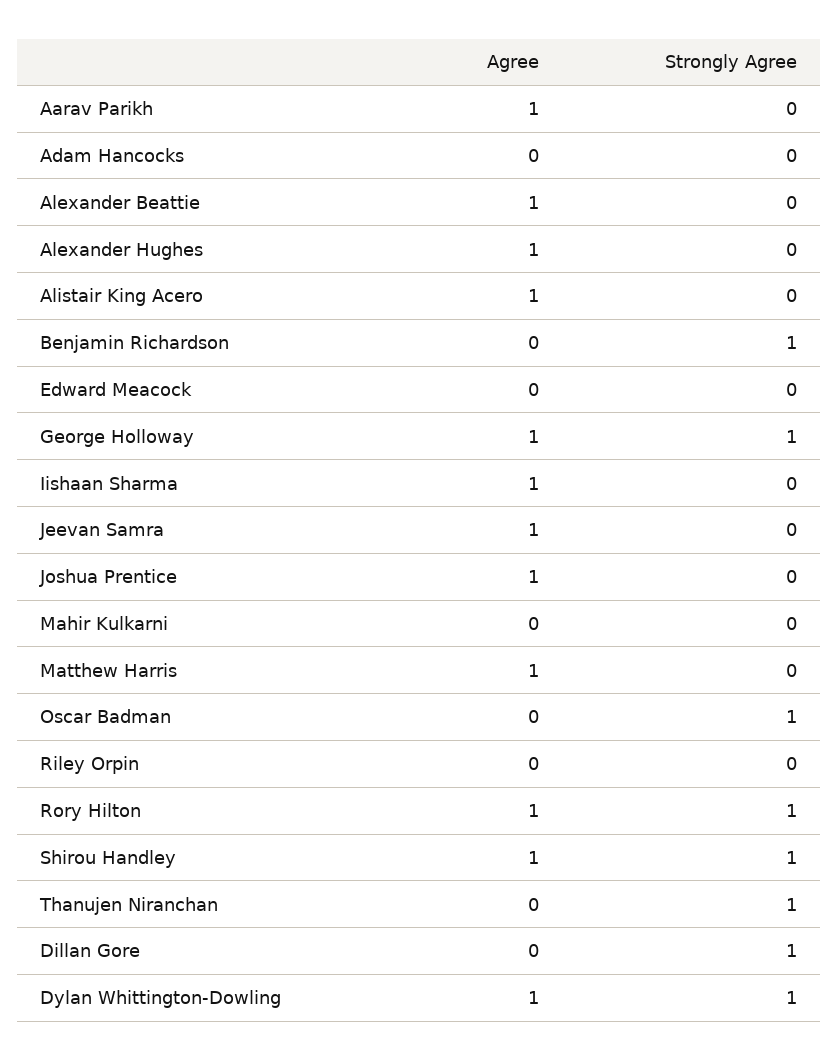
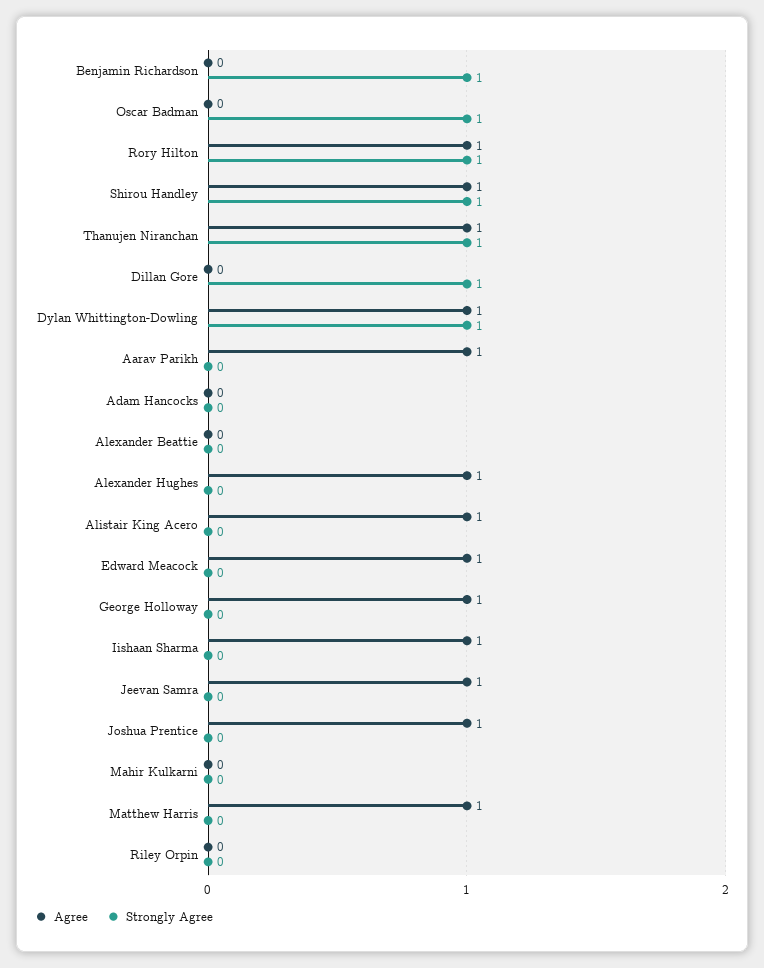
  {
    "Agree": {
      "Aarav Parikh": 1,
      "Adam Hancocks": 0,
-     "Alexander Beattie": 1,
+     "Alexander Beattie": 0,
      "Alexander Hughes": 1,
      "Alistair King Acero": 1,
      "Benjamin Richardson": 0,
-     "Edward Meacock": 0,
+     "Edward Meacock": 1,
      "George Holloway": 1,
      "Iishaan Sharma": 1,
      "Jeevan Samra": 1,
      "Joshua Prentice": 1,
      "Mahir Kulkarni": 0,
      "Matthew Harris": 1,
      "Oscar Badman": 0,
      "Riley Orpin": 0,
      "Rory Hilton": 1,
      "Shirou Handley": 1,
-     "Thanujen Niranchan": 0,
+     "Thanujen Niranchan": 1,
      "Dillan Gore": 0,
      "Dylan Whittington-Dowling": 1
    },
    "Strongly Agree": {
      "Aarav Parikh": 0,
      "Adam Hancocks": 0,
      "Alexander Beattie": 0,
      "Alexander Hughes": 0,
      "Alistair King Acero": 0,
      "Benjamin Richardson": 1,
      "Edward Meacock": 0,
-     "George Holloway": 1,
+     "George Holloway": 0,
      "Iishaan Sharma": 0,
      "Jeevan Samra": 0,
      "Joshua Prentice": 0,
      "Mahir Kulkarni": 0,
      "Matthew Harris": 0,
      "Oscar Badman": 1,
      "Riley Orpin": 0,
      "Rory Hilton": 1,
      "Shirou Handley": 1,
      "Thanujen Niranchan": 1,
      "Dillan Gore": 1,
      "Dylan Whittington-Dowling": 1
    }
  }

